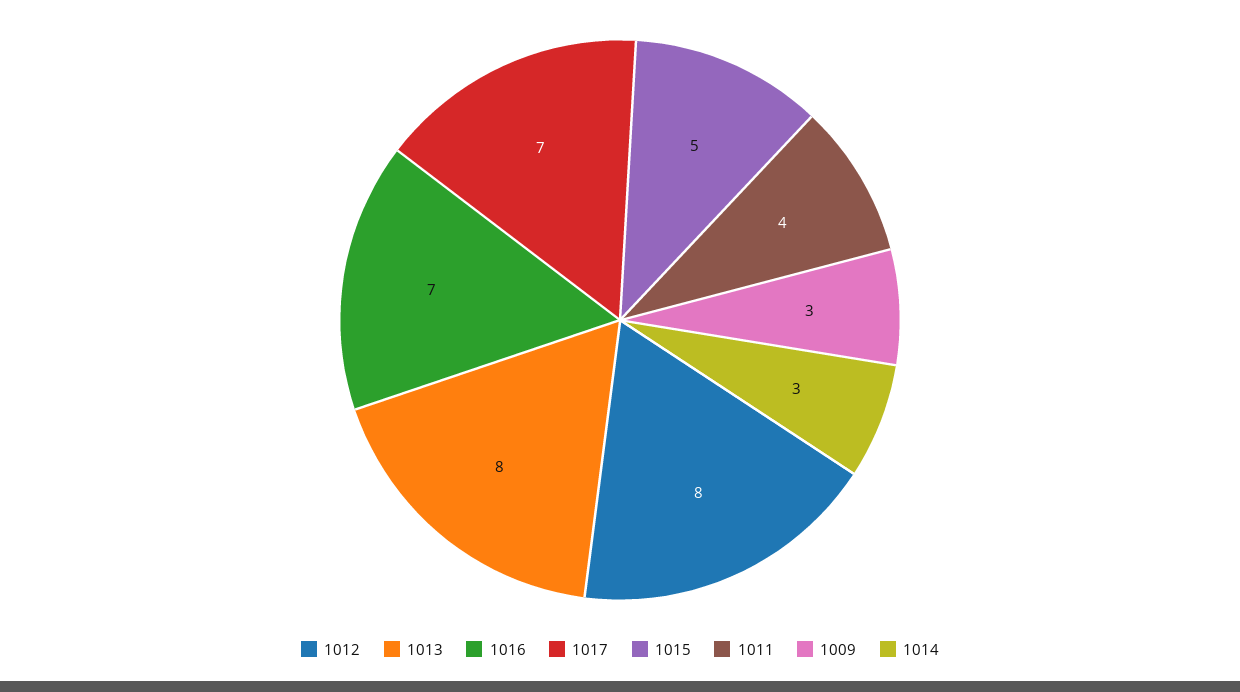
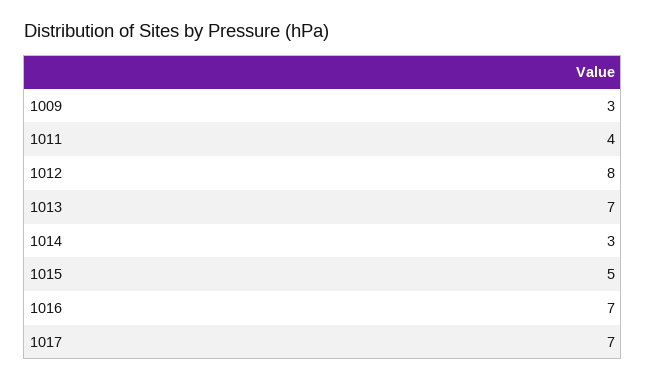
  {
    "1012": 8,
-   "1013": 8,
+   "1013": 7,
    "1016": 7,
    "1017": 7,
    "1015": 5,
    "1011": 4,
    "1009": 3,
    "1014": 3
  }

